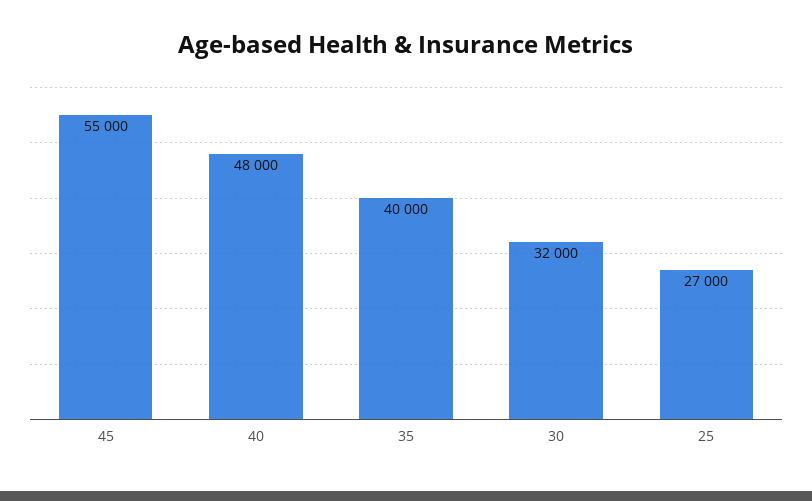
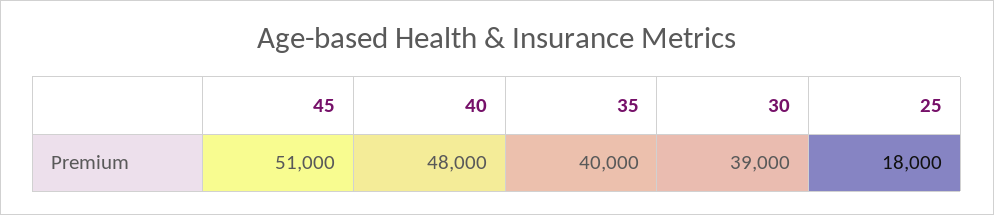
  {
-   "45": 55000,
+   "45": 51000,
    "40": 48000,
    "35": 40000,
-   "30": 32000,
+   "30": 39000,
-   "25": 27000
+   "25": 18000
  }

